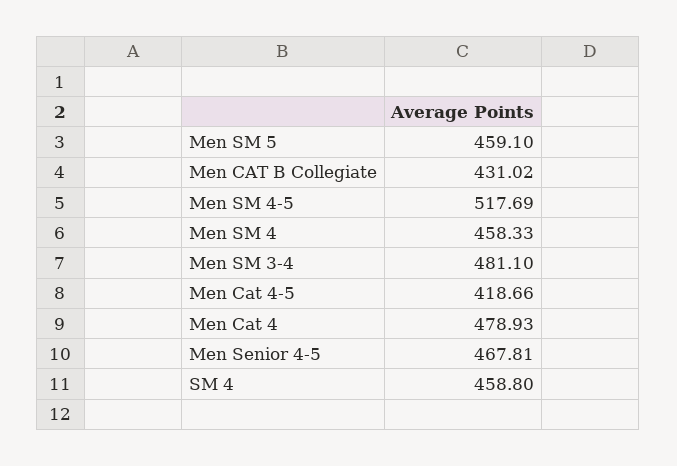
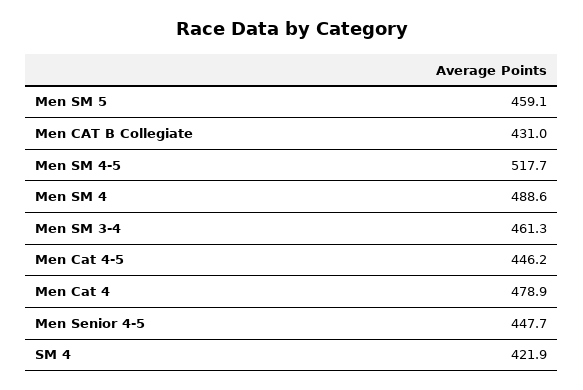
  {
    "Men SM 5": 459.1,
    "Men CAT B Collegiate": 431.02,
    "Men SM 4-5": 517.69,
-   "Men SM 4": 458.33,
+   "Men SM 4": 488.6,
-   "Men SM 3-4": 481.1,
+   "Men SM 3-4": 461.3,
-   "Men Cat 4-5": 418.66,
+   "Men Cat 4-5": 446.2,
    "Men Cat 4": 478.93,
-   "Men Senior 4-5": 467.81,
+   "Men Senior 4-5": 447.7,
-   "SM 4": 458.8
+   "SM 4": 421.9
  }

